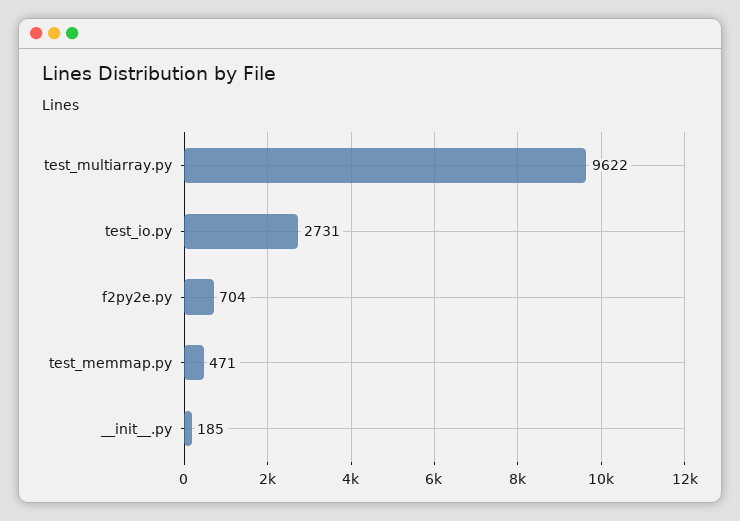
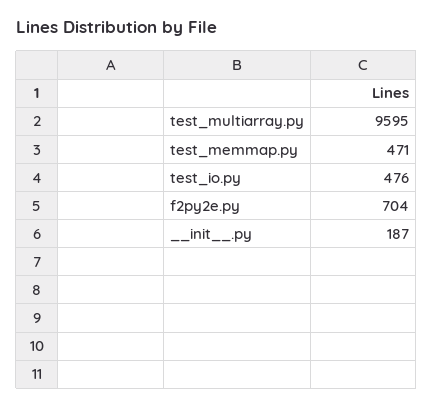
  {
-   "test_multiarray.py": 9622,
+   "test_multiarray.py": 9595,
-   "test_io.py": 2731,
+   "test_io.py": 476,
    "f2py2e.py": 704,
    "test_memmap.py": 471,
-   "__init__.py": 185
+   "__init__.py": 187
  }

